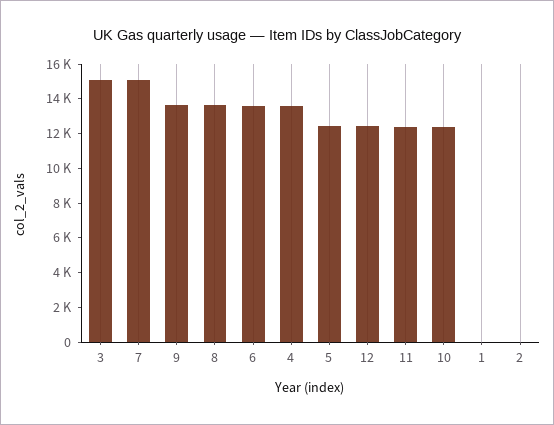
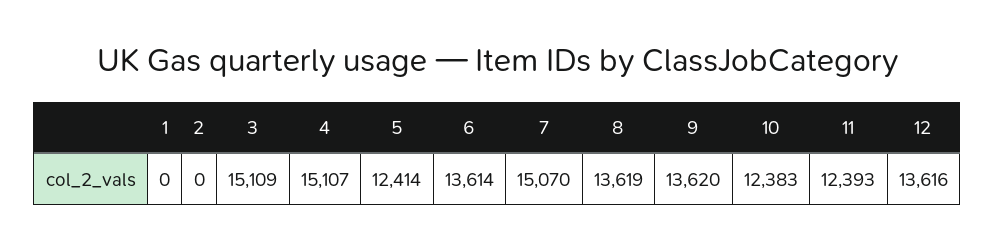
  {
    "3": 15109,
    "7": 15070,
    "9": 13620,
    "8": 13619,
    "6": 13614,
-   "4": 13500,
+   "4": 15107,
    "5": 12414,
-   "12": 12500,
+   "12": 13616,
    "11": 12393,
    "10": 12383,
    "1": 0,
    "2": 0
  }

